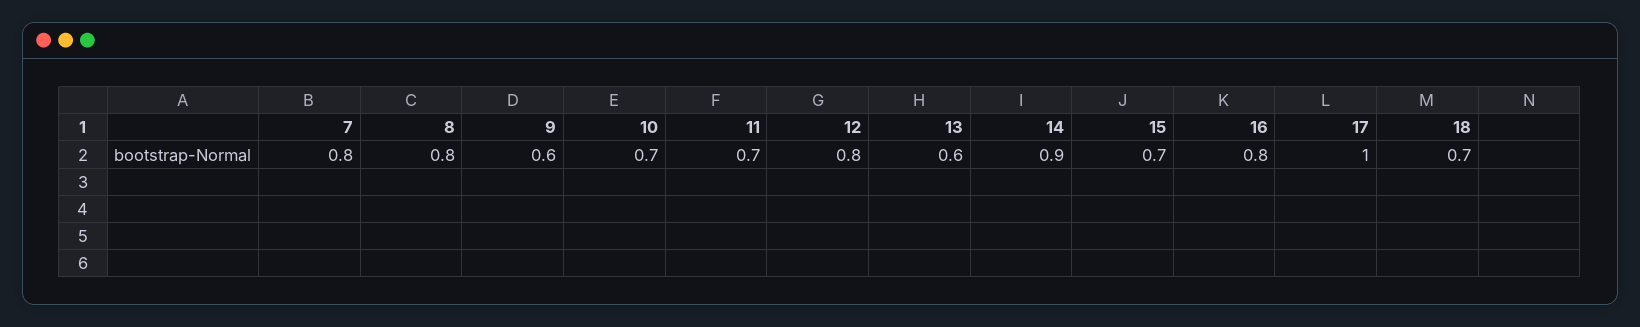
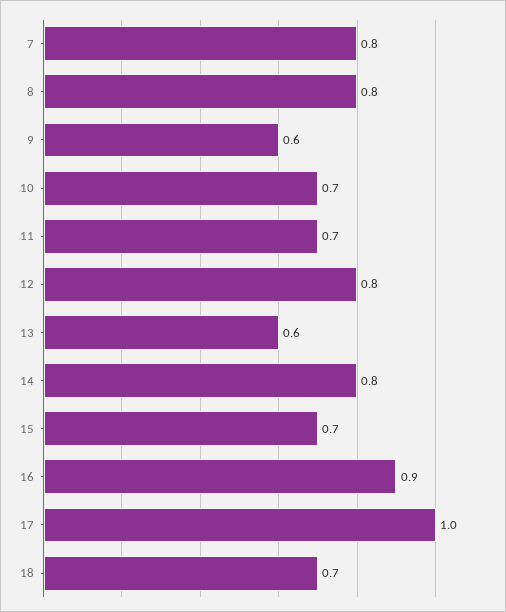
  {
    "7": 0.8,
    "8": 0.8,
    "9": 0.6,
    "10": 0.7,
    "11": 0.7,
    "12": 0.8,
    "13": 0.6,
-   "14": 0.9,
+   "14": 0.8,
    "15": 0.7,
-   "16": 0.8,
+   "16": 0.9,
    "17": 1,
    "18": 0.7
  }

